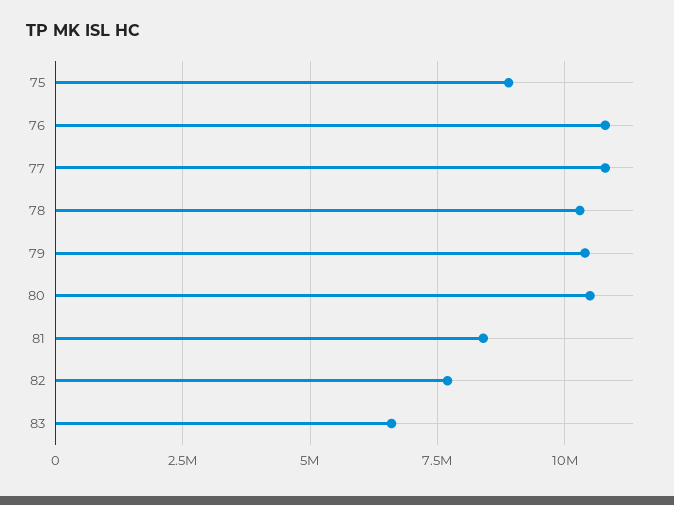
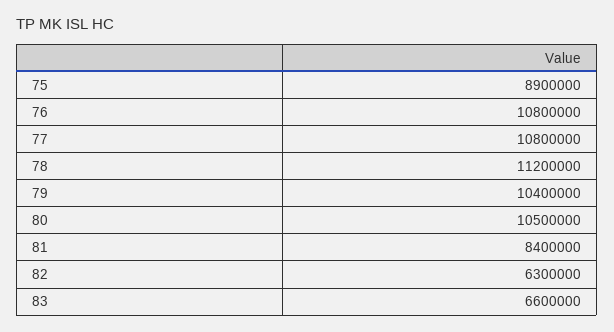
  {
    "75": 8900000,
    "76": 10800000,
    "77": 10800000,
-   "78": 10250000,
+   "78": 11200000,
    "79": 10400000,
    "80": 10500000,
    "81": 8400000,
-   "82": 7750000,
+   "82": 6300000,
    "83": 6600000
  }

